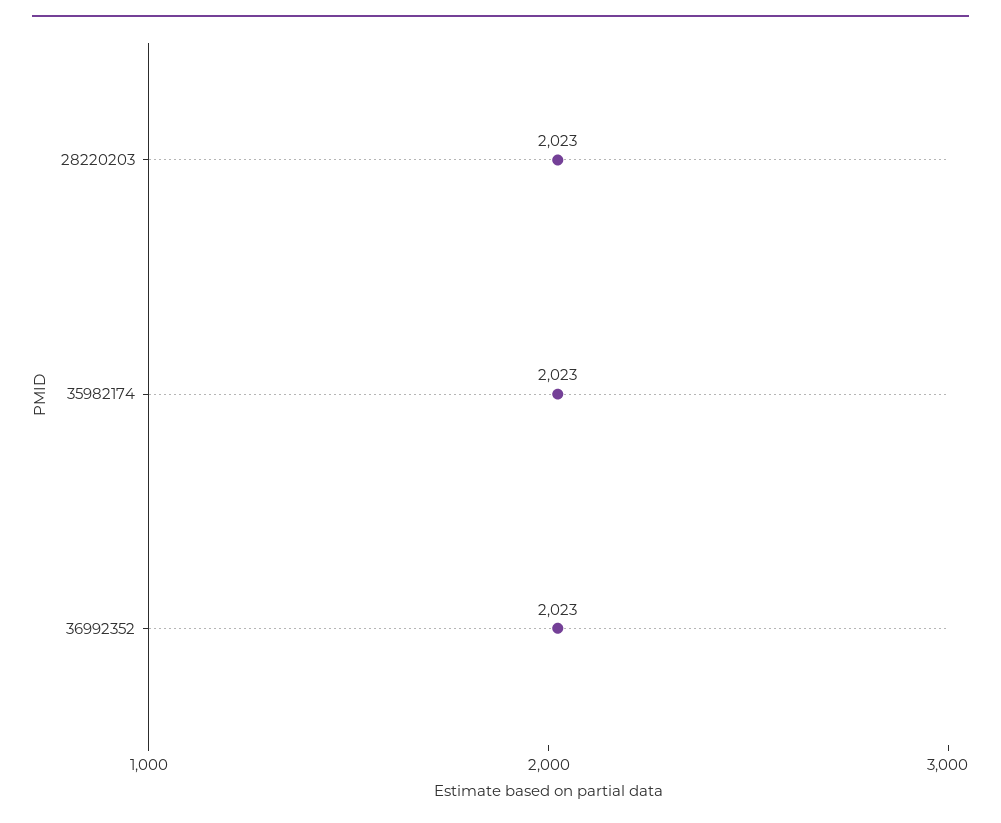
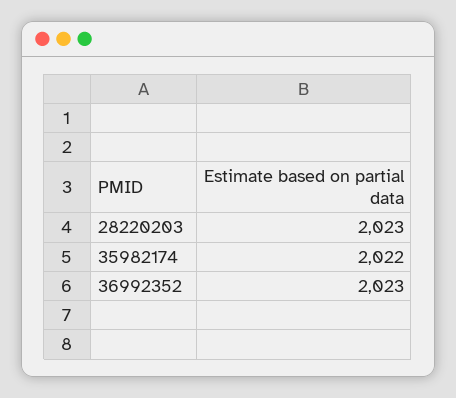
  {
    "28220203": 2023,
-   "35982174": 2023,
+   "35982174": 2022,
    "36992352": 2023
  }

